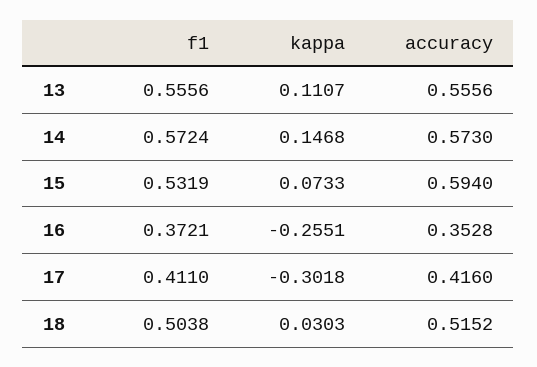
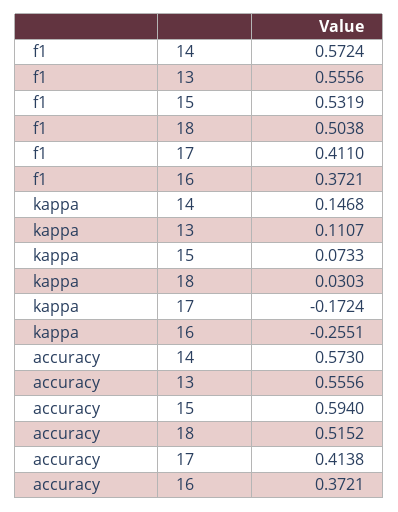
  {
    "f1": {
      "13": 0.5556,
      "14": 0.5724,
      "15": 0.5319,
      "16": 0.3721,
      "17": 0.411,
      "18": 0.5038
    },
    "kappa": {
      "13": 0.1107,
      "14": 0.1468,
      "15": 0.0733,
      "16": -0.2551,
-     "17": -0.3018,
+     "17": -0.1724,
      "18": 0.0303
    },
    "accuracy": {
      "13": 0.5556,
      "14": 0.573,
      "15": 0.594,
-     "16": 0.3528,
+     "16": 0.3721,
-     "17": 0.416,
+     "17": 0.4138,
      "18": 0.5152
    }
  }

